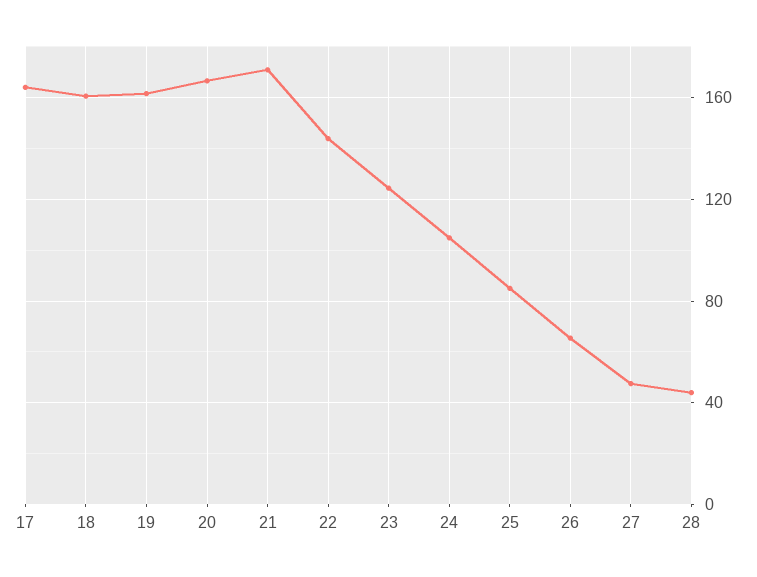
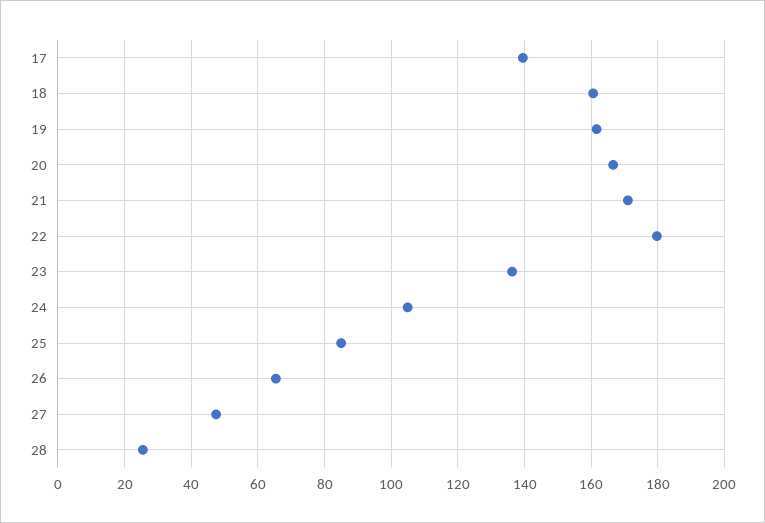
  {
-   "17": 165,
+   "17": 140,
    "18": 160,
    "19": 162,
    "20": 166,
    "21": 172,
-   "22": 145,
+   "22": 180,
-   "23": 125,
+   "23": 136,
    "24": 104,
    "25": 86,
    "26": 66,
    "27": 48,
-   "28": 45
+   "28": 26
  }

